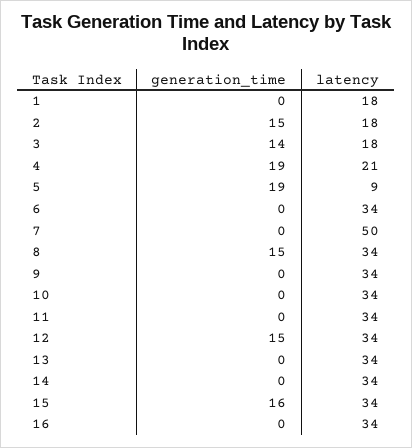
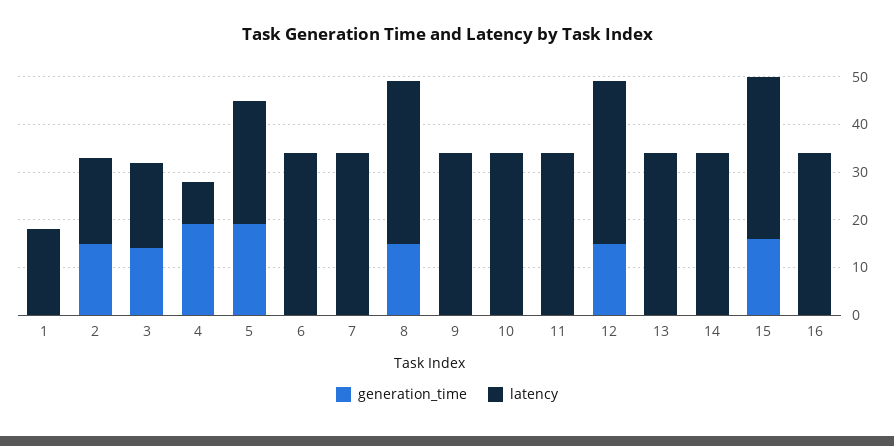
  {
    "generation_time": {
      "1": 0,
      "2": 15,
      "3": 14,
      "4": 19,
      "5": 19,
      "6": 0,
      "7": 0,
      "8": 15,
      "9": 0,
      "10": 0,
      "11": 0,
      "12": 15,
      "13": 0,
      "14": 0,
      "15": 16,
      "16": 0
    },
    "latency": {
      "1": 18,
      "2": 18,
      "3": 18,
-     "4": 21,
+     "4": 10,
-     "5": 9,
+     "5": 25,
      "6": 34,
-     "7": 50,
+     "7": 35,
      "8": 34,
      "9": 34,
      "10": 34,
      "11": 34,
      "12": 34,
      "13": 34,
      "14": 34,
      "15": 34,
      "16": 34
    }
  }

